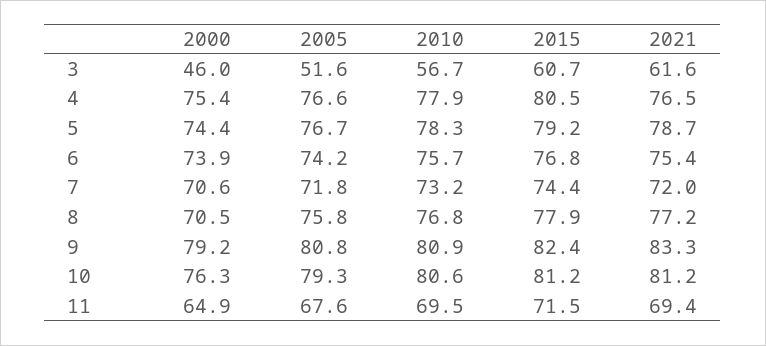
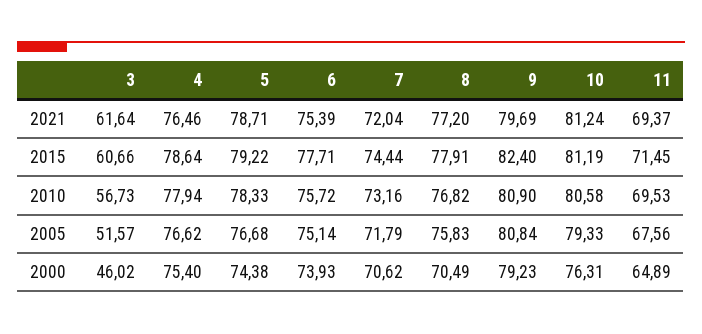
  {
    "2000": {
      "3": 46.02,
      "4": 75.4,
      "5": 74.38,
      "6": 73.93,
      "7": 70.62,
      "8": 70.49,
      "9": 79.23,
      "10": 76.31,
      "11": 64.89
    },
    "2005": {
      "3": 51.57,
      "4": 76.62,
      "5": 76.68,
-     "6": 74.2,
+     "6": 75.14,
      "7": 71.79,
      "8": 75.83,
      "9": 80.84,
      "10": 79.33,
      "11": 67.56
    },
    "2010": {
      "3": 56.73,
      "4": 77.94,
      "5": 78.33,
      "6": 75.72,
      "7": 73.16,
      "8": 76.82,
      "9": 80.9,
      "10": 80.58,
      "11": 69.53
    },
    "2015": {
      "3": 60.66,
-     "4": 80.5,
+     "4": 78.64,
      "5": 79.22,
-     "6": 76.8,
+     "6": 77.71,
      "7": 74.44,
      "8": 77.91,
      "9": 82.4,
      "10": 81.19,
      "11": 71.45
    },
    "2021": {
      "3": 61.64,
      "4": 76.46,
      "5": 78.71,
      "6": 75.39,
      "7": 72.04,
      "8": 77.2,
-     "9": 83.3,
+     "9": 79.69,
      "10": 81.24,
      "11": 69.37
    }
  }

